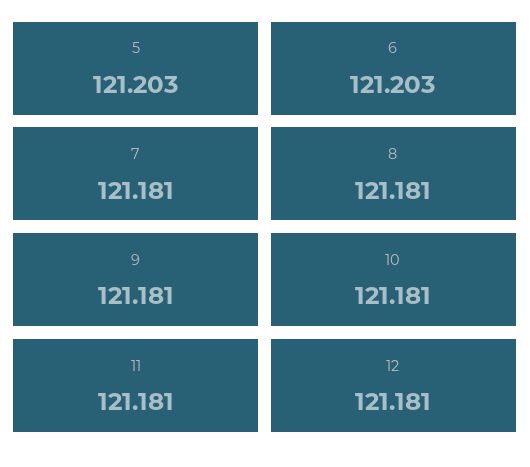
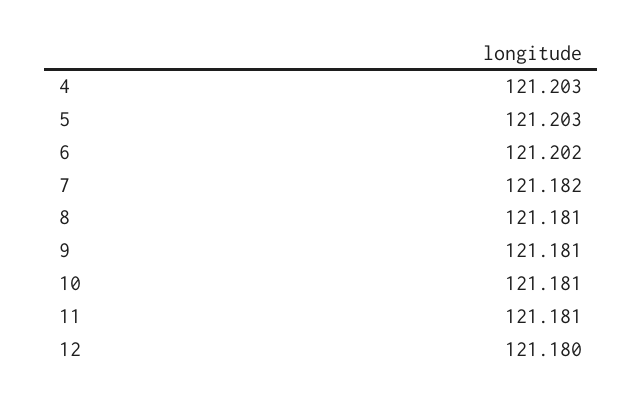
  {
    "5": 121.203,
-   "6": 121.203,
+   "6": 121.202,
-   "7": 121.181,
+   "7": 121.182,
    "8": 121.181,
    "9": 121.181,
    "10": 121.181,
    "11": 121.181,
-   "12": 121.181
+   "12": 121.18,
+   "4": 121.203
  }

